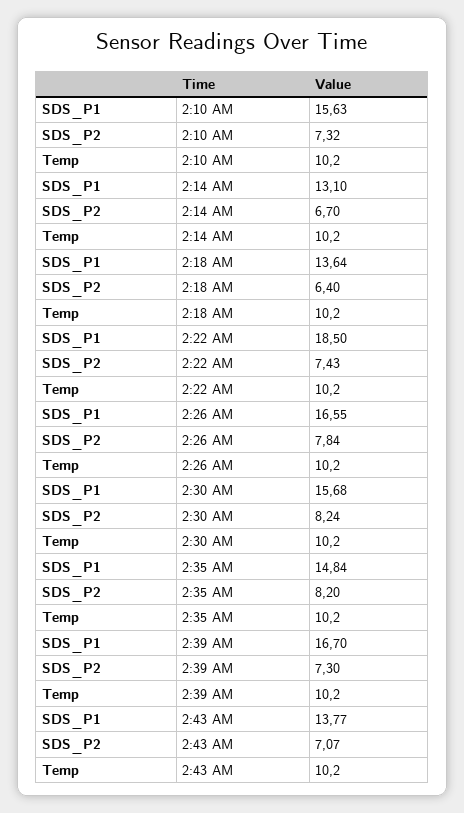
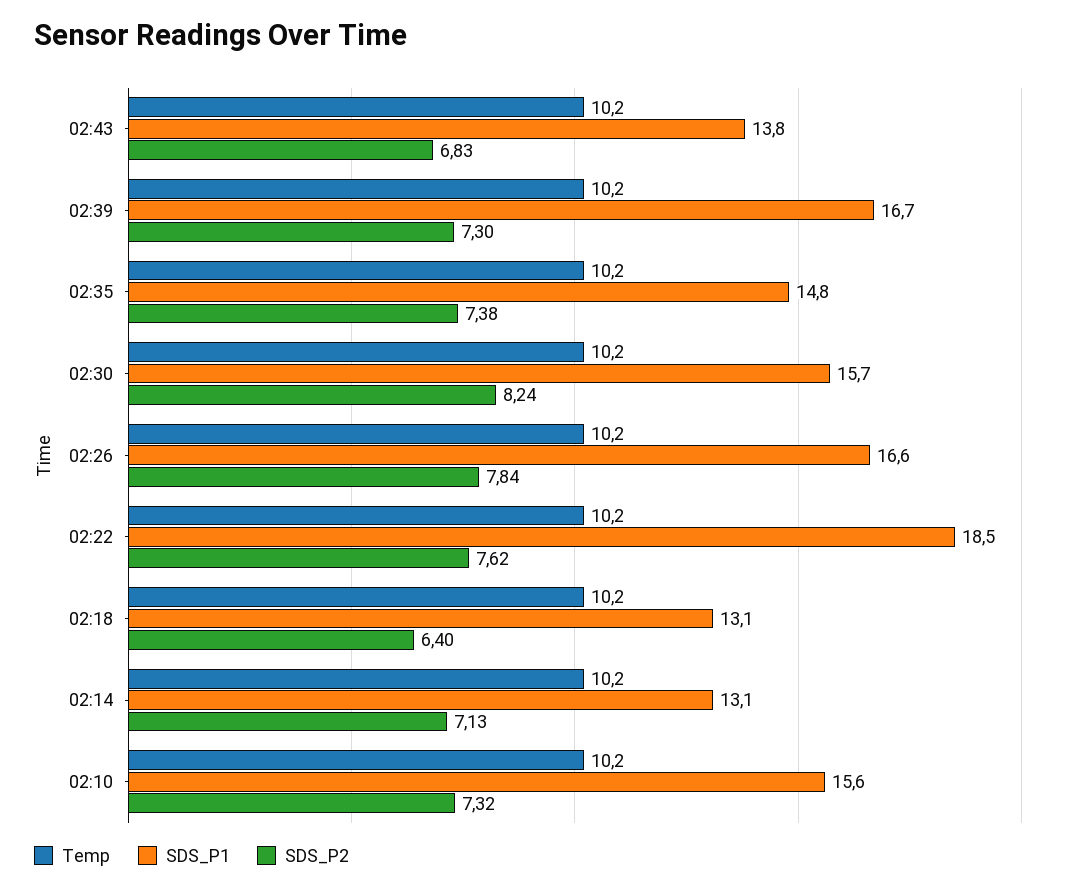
  {
    "SDS_P1": {
      "2:10 AM": 15.63,
      "2:14 AM": 13.1,
-     "2:18 AM": 13.64,
+     "2:18 AM": 13.1,
      "2:22 AM": 18.5,
      "2:26 AM": 16.55,
      "2:30 AM": 15.68,
      "2:35 AM": 14.84,
      "2:39 AM": 16.7,
      "2:43 AM": 13.77
    },
    "SDS_P2": {
      "2:10 AM": 7.32,
-     "2:14 AM": 6.7,
+     "2:14 AM": 7.13,
      "2:18 AM": 6.4,
-     "2:22 AM": 7.43,
+     "2:22 AM": 7.62,
      "2:26 AM": 7.84,
      "2:30 AM": 8.24,
-     "2:35 AM": 8.2,
+     "2:35 AM": 7.38,
      "2:39 AM": 7.3,
-     "2:43 AM": 7.07
+     "2:43 AM": 6.83
    },
    "Temp": {
      "2:10 AM": 10.2,
      "2:14 AM": 10.2,
      "2:18 AM": 10.2,
      "2:22 AM": 10.2,
      "2:26 AM": 10.2,
      "2:30 AM": 10.2,
      "2:35 AM": 10.2,
      "2:39 AM": 10.2,
      "2:43 AM": 10.2
    }
  }

